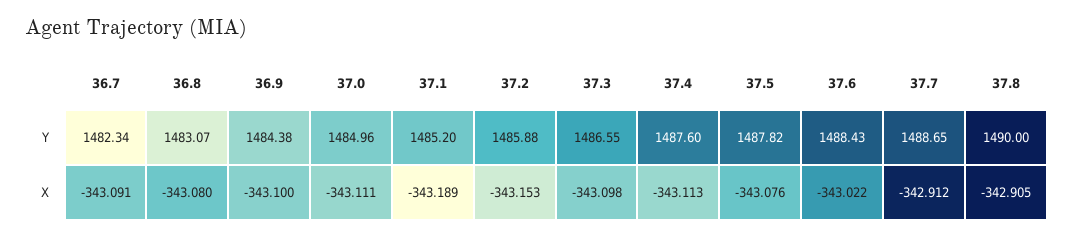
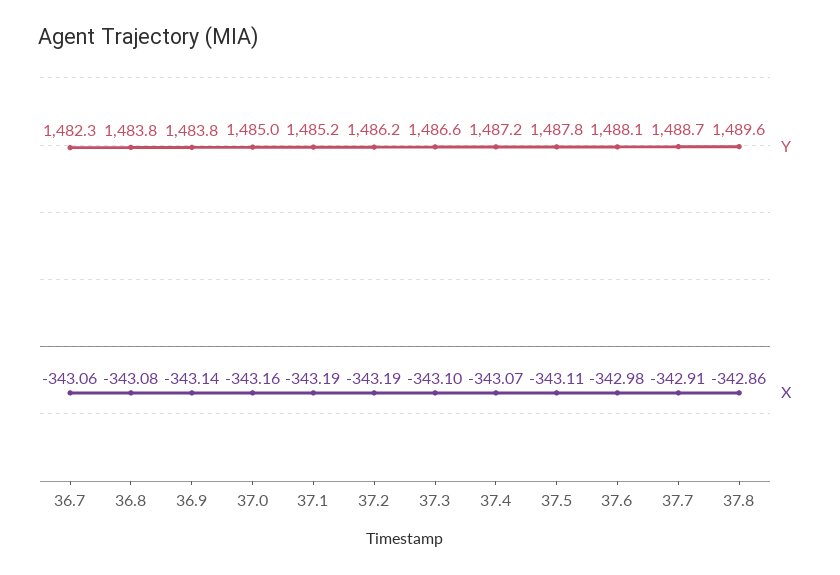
  {
    "Y": {
      "36.7": 1482.34,
-     "36.8": 1483.07,
+     "36.8": 1483.8,
-     "36.9": 1484.38,
+     "36.9": 1483.8,
      "37.0": 1484.96,
      "37.1": 1485.2,
-     "37.2": 1485.88,
+     "37.2": 1486.2,
      "37.3": 1486.55,
-     "37.4": 1487.6,
+     "37.4": 1487.2,
      "37.5": 1487.82,
-     "37.6": 1488.43,
+     "37.6": 1488.1,
      "37.7": 1488.65,
-     "37.8": 1490
+     "37.8": 1489.6
    },
    "X": {
-     "36.7": -343.091,
+     "36.7": -343.06,
      "36.8": -343.08,
-     "36.9": -343.1,
+     "36.9": -343.14,
-     "37.0": -343.111,
+     "37.0": -343.16,
      "37.1": -343.189,
-     "37.2": -343.153,
+     "37.2": -343.19,
      "37.3": -343.098,
-     "37.4": -343.113,
+     "37.4": -343.07,
-     "37.5": -343.076,
+     "37.5": -343.11,
-     "37.6": -343.022,
+     "37.6": -342.98,
      "37.7": -342.912,
-     "37.8": -342.905
+     "37.8": -342.86
    }
  }

